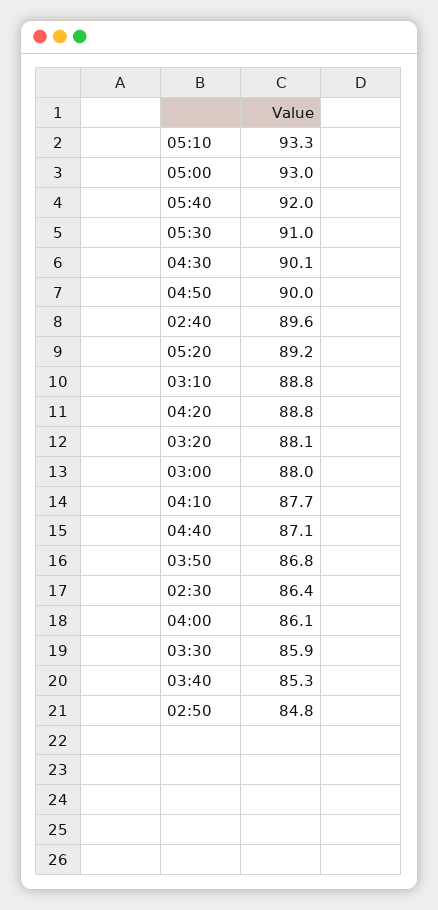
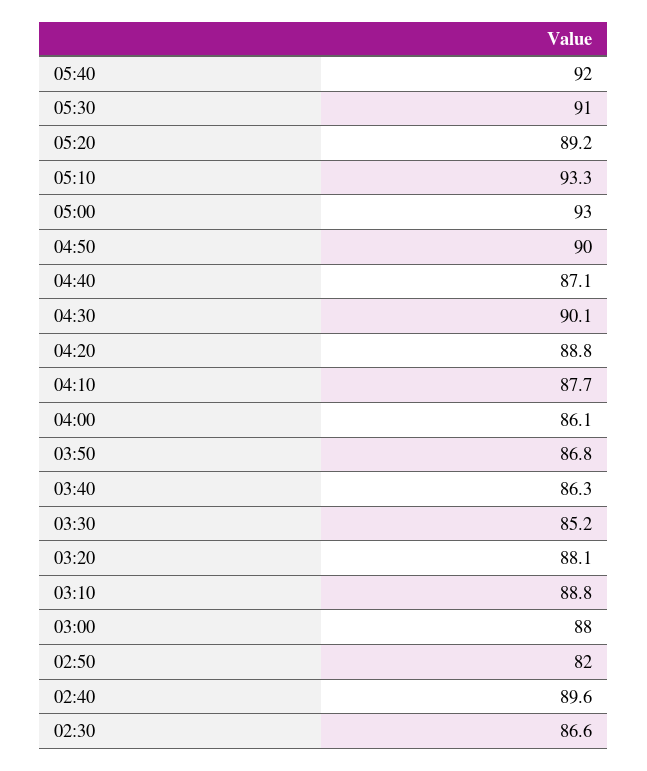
  {
    "05:10": 93.3,
    "05:00": 93,
    "05:40": 92,
    "05:30": 91,
    "04:30": 90.1,
    "04:50": 90,
    "02:40": 89.6,
    "05:20": 89.2,
    "03:10": 88.8,
    "04:20": 88.8,
    "03:20": 88.1,
    "03:00": 88,
    "04:10": 87.7,
    "04:40": 87.1,
    "03:50": 86.8,
-   "02:30": 86.4,
+   "02:30": 86.6,
    "04:00": 86.1,
-   "03:30": 85.9,
+   "03:30": 85.2,
-   "03:40": 85.3,
+   "03:40": 86.3,
-   "02:50": 84.8
+   "02:50": 82
  }

